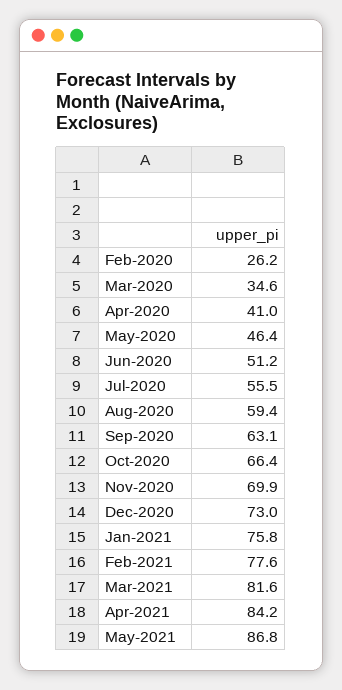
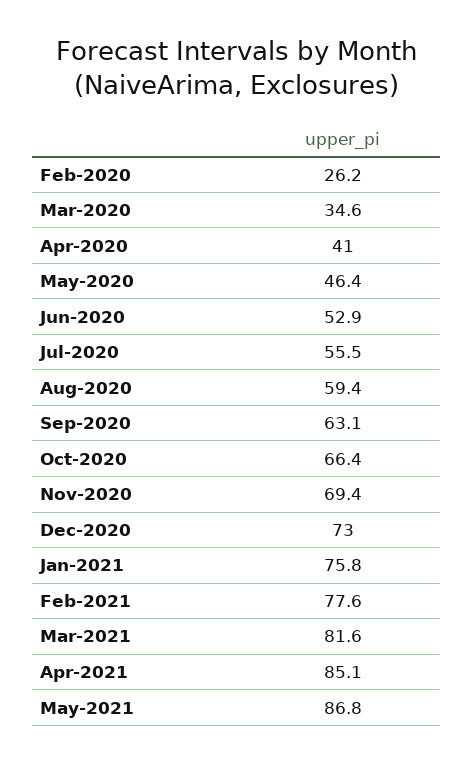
  {
    "Feb-2020": 26.2,
    "Mar-2020": 34.6,
    "Apr-2020": 41,
    "May-2020": 46.4,
-   "Jun-2020": 51.2,
+   "Jun-2020": 52.9,
    "Jul-2020": 55.5,
    "Aug-2020": 59.4,
    "Sep-2020": 63.1,
    "Oct-2020": 66.4,
-   "Nov-2020": 69.9,
+   "Nov-2020": 69.4,
    "Dec-2020": 73,
    "Jan-2021": 75.8,
    "Feb-2021": 77.6,
    "Mar-2021": 81.6,
-   "Apr-2021": 84.2,
+   "Apr-2021": 85.1,
    "May-2021": 86.8
  }

